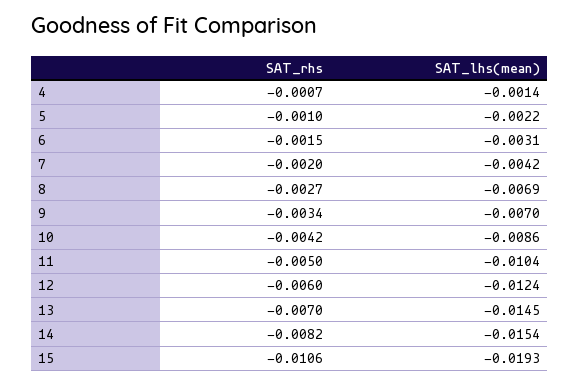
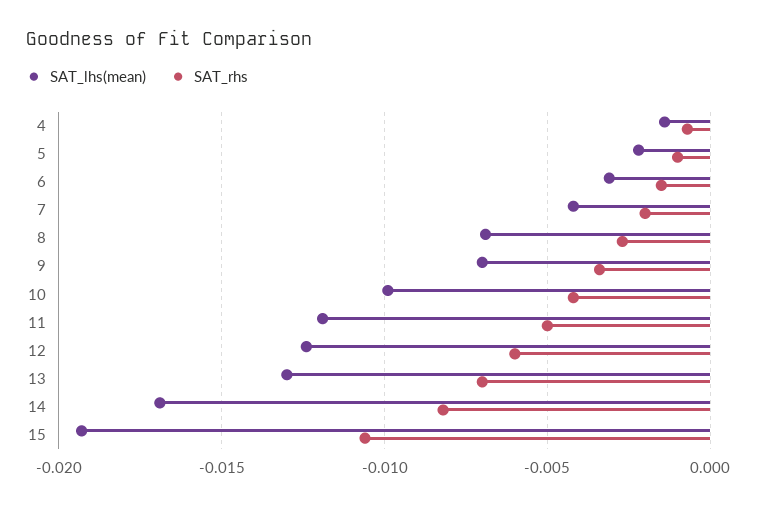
  {
    "SAT_rhs": {
      "4": -0.0007,
      "5": -0.001,
      "6": -0.0015,
      "7": -0.002,
      "8": -0.0027,
      "9": -0.0034,
      "10": -0.0042,
      "11": -0.005,
      "12": -0.006,
      "13": -0.007,
      "14": -0.0082,
      "15": -0.0106
    },
    "SAT_lhs(mean)": {
      "4": -0.0014,
      "5": -0.0022,
      "6": -0.0031,
      "7": -0.0042,
      "8": -0.0069,
      "9": -0.007,
-     "10": -0.0086,
+     "10": -0.01,
-     "11": -0.0104,
+     "11": -0.012,
      "12": -0.0124,
-     "13": -0.0145,
+     "13": -0.013,
-     "14": -0.0154,
+     "14": -0.017,
      "15": -0.0193
    }
  }

